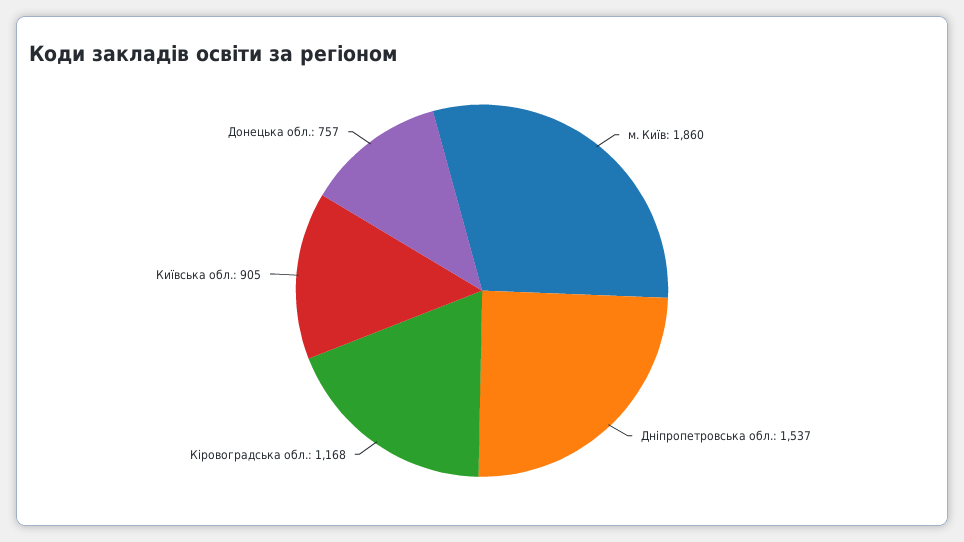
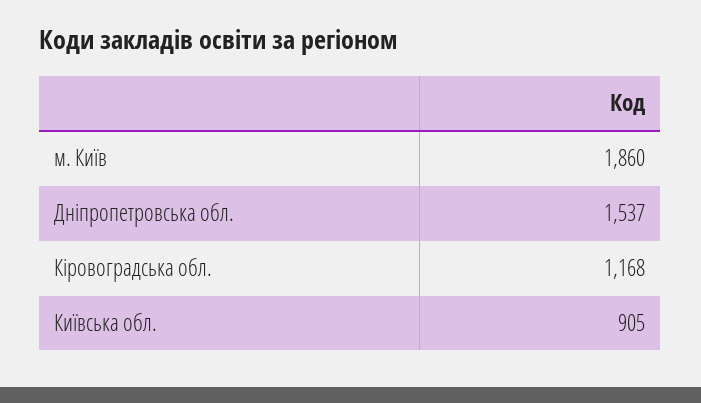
  {
    "м. Київ": 1860,
    "Дніпропетровська обл.": 1537,
    "Кіровоградська обл.": 1168,
-   "Київська обл.": 905,
+   "Київська обл.": 905
-   "Донецька обл.": 757
  }

